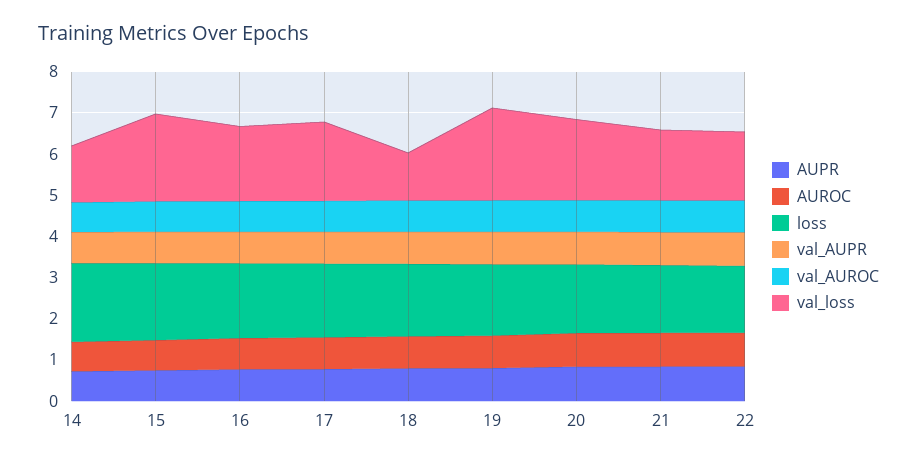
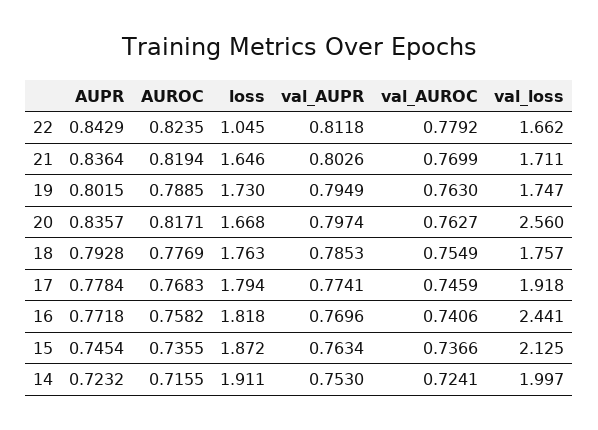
  {
    "AUPR": {
      "14": 0.7232,
      "15": 0.7454,
      "16": 0.7718,
      "17": 0.7784,
      "18": 0.7928,
      "19": 0.8015,
      "20": 0.8357,
      "21": 0.8364,
      "22": 0.8429
    },
    "AUROC": {
      "14": 0.7155,
      "15": 0.7355,
      "16": 0.7582,
      "17": 0.7683,
      "18": 0.7769,
      "19": 0.7885,
      "20": 0.8171,
      "21": 0.8194,
      "22": 0.8235
    },
    "loss": {
      "14": 1.911,
      "15": 1.872,
      "16": 1.818,
      "17": 1.794,
      "18": 1.763,
      "19": 1.73,
      "20": 1.668,
      "21": 1.646,
-     "22": 1.6
+     "22": 1.045
    },
    "val_AUPR": {
      "14": 0.753,
      "15": 0.7634,
      "16": 0.7696,
      "17": 0.7741,
      "18": 0.7853,
      "19": 0.7949,
      "20": 0.7974,
      "21": 0.8026,
      "22": 0.8118
    },
    "val_AUROC": {
      "14": 0.7241,
      "15": 0.7366,
      "16": 0.7406,
      "17": 0.7459,
      "18": 0.7549,
      "19": 0.763,
      "20": 0.7627,
      "21": 0.7699,
      "22": 0.7792
    },
    "val_loss": {
-     "14": 1.4,
+     "14": 1.997,
      "15": 2.125,
-     "16": 1.8,
+     "16": 2.441,
      "17": 1.918,
-     "18": 1.2,
+     "18": 1.757,
-     "19": 2.2,
+     "19": 1.747,
-     "20": 2,
+     "20": 2.56,
      "21": 1.711,
      "22": 1.662
    }
  }

